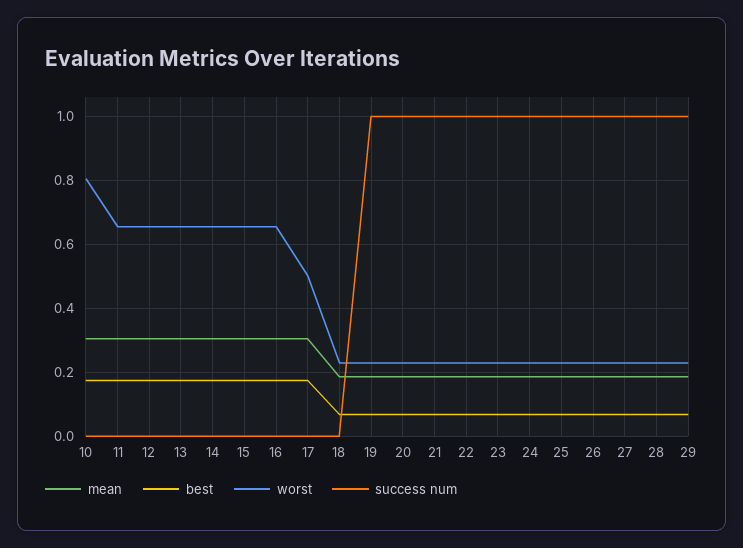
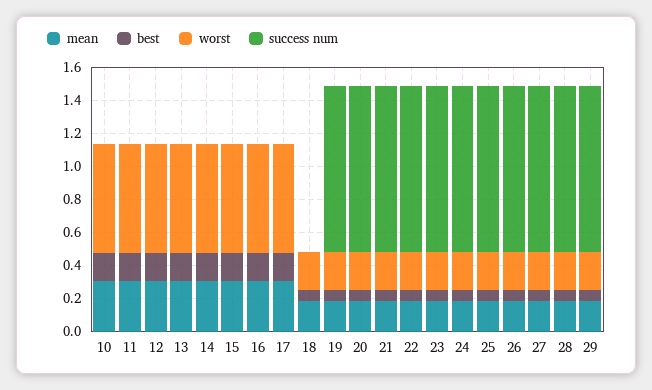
  {
    "mean": {
      "10": 0.3,
      "11": 0.3,
      "12": 0.3,
      "13": 0.3,
      "14": 0.3,
      "15": 0.3,
      "16": 0.3,
      "17": 0.3,
      "18": 0.18,
      "19": 0.18,
      "20": 0.18,
      "21": 0.18,
      "22": 0.18,
      "23": 0.18,
      "24": 0.18,
      "25": 0.18,
      "26": 0.18,
      "27": 0.18,
      "28": 0.18,
      "29": 0.18
    },
    "best": {
      "10": 0.18,
      "11": 0.18,
      "12": 0.18,
      "13": 0.18,
      "14": 0.18,
      "15": 0.18,
      "16": 0.18,
      "17": 0.18,
      "18": 0.06,
      "19": 0.06,
      "20": 0.06,
      "21": 0.06,
      "22": 0.06,
      "23": 0.06,
      "24": 0.06,
      "25": 0.06,
      "26": 0.06,
      "27": 0.06,
      "28": 0.06,
      "29": 0.06
    },
    "worst": {
-     "10": 0.8,
+     "10": 0.65,
      "11": 0.66,
      "12": 0.66,
      "13": 0.66,
      "14": 0.66,
      "15": 0.66,
      "16": 0.66,
-     "17": 0.5,
+     "17": 0.65,
      "18": 0.22,
      "19": 0.22,
      "20": 0.22,
      "21": 0.22,
      "22": 0.22,
      "23": 0.22,
      "24": 0.22,
      "25": 0.22,
      "26": 0.22,
      "27": 0.22,
      "28": 0.22,
      "29": 0.22
    },
    "success num": {
      "10": 0,
      "11": 0,
      "12": 0,
      "13": 0,
      "14": 0,
      "15": 0,
      "16": 0,
      "17": 0,
      "18": 0,
      "19": 1,
      "20": 1,
      "21": 1,
      "22": 1,
      "23": 1,
      "24": 1,
      "25": 1,
      "26": 1,
      "27": 1,
      "28": 1,
      "29": 1
    }
  }

